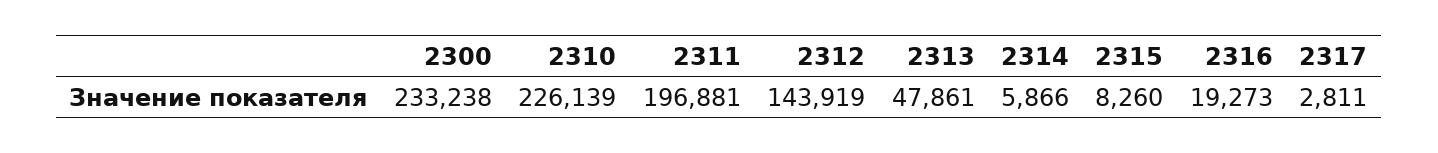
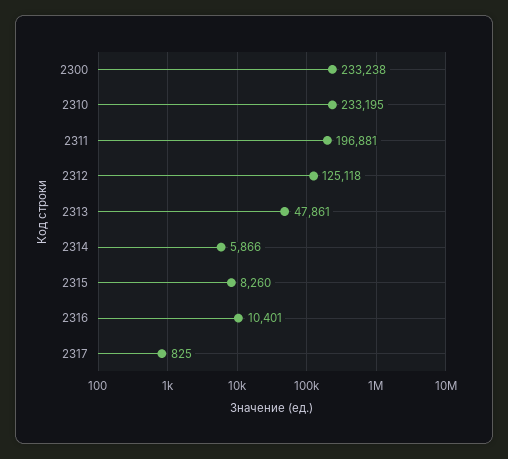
  {
    "2300": 233238,
-   "2310": 226139,
+   "2310": 233195,
    "2311": 196881,
-   "2312": 143919,
+   "2312": 125118,
    "2313": 47861,
    "2314": 5866,
    "2315": 8260,
-   "2316": 19273,
+   "2316": 10401,
-   "2317": 2811
+   "2317": 825
  }

